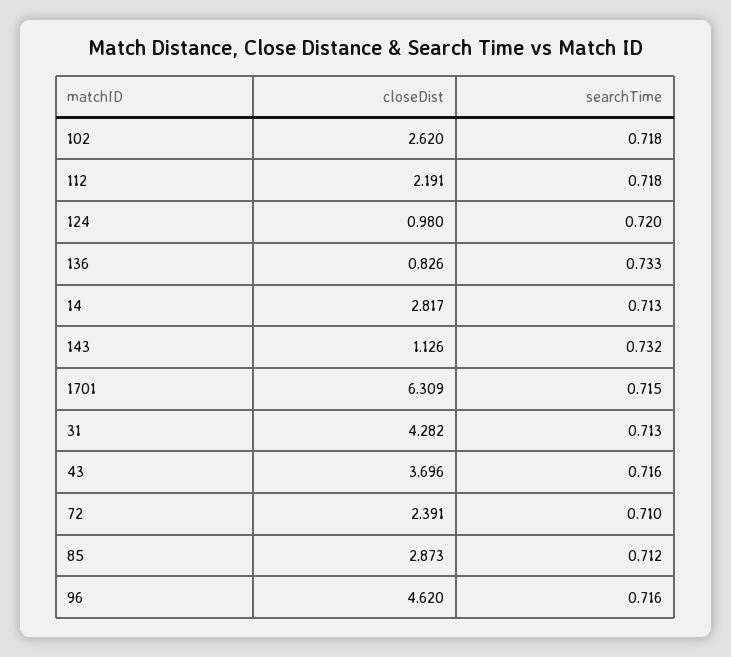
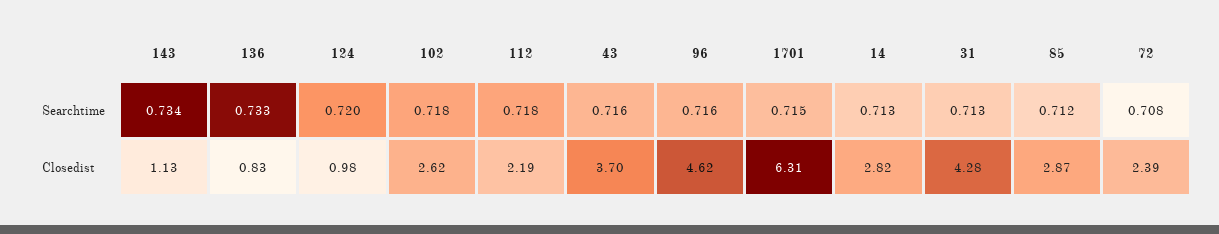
  {
    "closeDist": {
      "102": 2.62,
      "112": 2.191,
      "124": 0.98,
      "136": 0.826,
      "14": 2.817,
      "143": 1.126,
      "1701": 6.309,
      "31": 4.282,
      "43": 3.696,
      "72": 2.391,
      "85": 2.873,
      "96": 4.62
    },
    "searchTime": {
      "102": 0.718,
      "112": 0.718,
      "124": 0.72,
      "136": 0.733,
      "14": 0.713,
-     "143": 0.732,
+     "143": 0.734,
      "1701": 0.715,
      "31": 0.713,
      "43": 0.716,
-     "72": 0.71,
+     "72": 0.708,
      "85": 0.712,
      "96": 0.716
    }
  }

